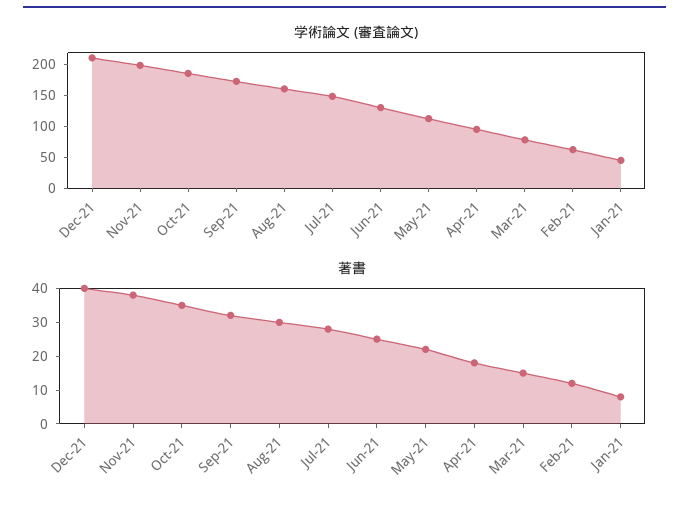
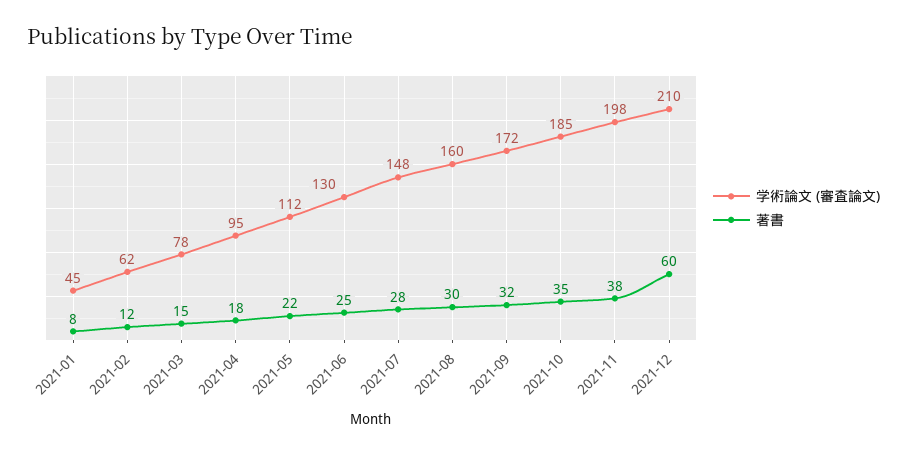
  {
    "学術論文 (審査論文)": {
      "Dec-21": 210,
      "Nov-21": 198,
      "Oct-21": 185,
      "Sep-21": 172,
      "Aug-21": 160,
      "Jul-21": 148,
      "Jun-21": 130,
      "May-21": 112,
      "Apr-21": 95,
      "Mar-21": 78,
      "Feb-21": 62,
      "Jan-21": 45
    },
    "著書": {
-     "Dec-21": 40,
+     "Dec-21": 60,
      "Nov-21": 38,
      "Oct-21": 35,
      "Sep-21": 32,
      "Aug-21": 30,
      "Jul-21": 28,
      "Jun-21": 25,
      "May-21": 22,
      "Apr-21": 18,
      "Mar-21": 15,
      "Feb-21": 12,
      "Jan-21": 8
    }
  }

